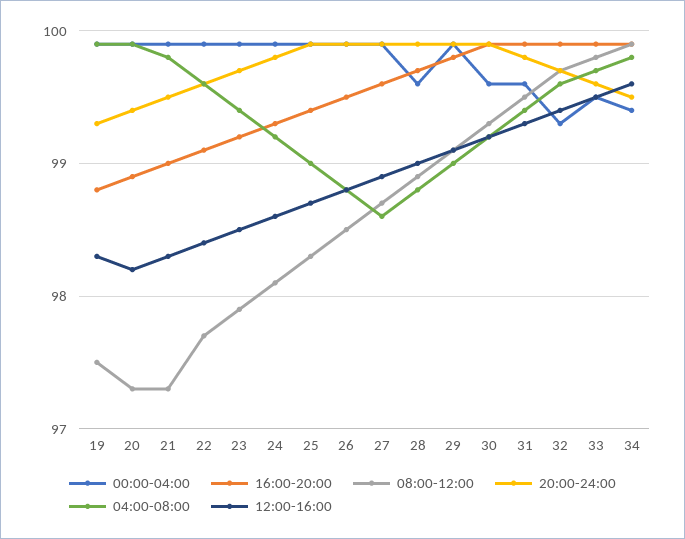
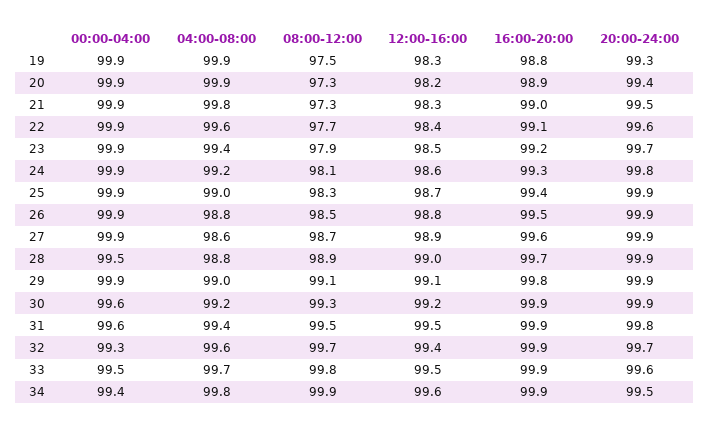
  {
    "00:00-04:00": {
      "19": 99.9,
      "20": 99.9,
      "21": 99.9,
      "22": 99.9,
      "23": 99.9,
      "24": 99.9,
      "25": 99.9,
      "26": 99.9,
      "27": 99.9,
-     "28": 99.6,
+     "28": 99.5,
      "29": 99.9,
      "30": 99.6,
      "31": 99.6,
      "32": 99.3,
      "33": 99.5,
      "34": 99.4
    },
    "16:00-20:00": {
      "19": 98.8,
      "20": 98.9,
      "21": 99,
      "22": 99.1,
      "23": 99.2,
      "24": 99.3,
      "25": 99.4,
      "26": 99.5,
      "27": 99.6,
      "28": 99.7,
      "29": 99.8,
      "30": 99.9,
      "31": 99.9,
      "32": 99.9,
      "33": 99.9,
      "34": 99.9
    },
    "08:00-12:00": {
      "19": 97.5,
      "20": 97.3,
      "21": 97.3,
      "22": 97.7,
      "23": 97.9,
      "24": 98.1,
      "25": 98.3,
      "26": 98.5,
      "27": 98.7,
      "28": 98.9,
      "29": 99.1,
      "30": 99.3,
      "31": 99.5,
      "32": 99.7,
      "33": 99.8,
      "34": 99.9
    },
    "20:00-24:00": {
      "19": 99.3,
      "20": 99.4,
      "21": 99.5,
      "22": 99.6,
      "23": 99.7,
      "24": 99.8,
      "25": 99.9,
      "26": 99.9,
      "27": 99.9,
      "28": 99.9,
      "29": 99.9,
      "30": 99.9,
      "31": 99.8,
      "32": 99.7,
      "33": 99.6,
      "34": 99.5
    },
    "04:00-08:00": {
      "19": 99.9,
      "20": 99.9,
      "21": 99.8,
      "22": 99.6,
      "23": 99.4,
      "24": 99.2,
      "25": 99,
      "26": 98.8,
      "27": 98.6,
      "28": 98.8,
      "29": 99,
      "30": 99.2,
      "31": 99.4,
      "32": 99.6,
      "33": 99.7,
      "34": 99.8
    },
    "12:00-16:00": {
      "19": 98.3,
      "20": 98.2,
      "21": 98.3,
      "22": 98.4,
      "23": 98.5,
      "24": 98.6,
      "25": 98.7,
      "26": 98.8,
      "27": 98.9,
      "28": 99,
      "29": 99.1,
      "30": 99.2,
-     "31": 99.3,
+     "31": 99.5,
      "32": 99.4,
      "33": 99.5,
      "34": 99.6
    }
  }

